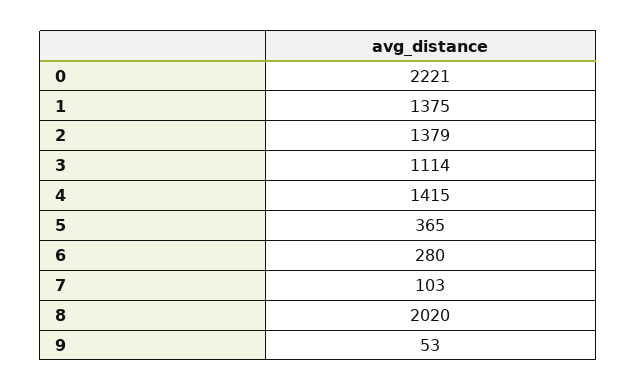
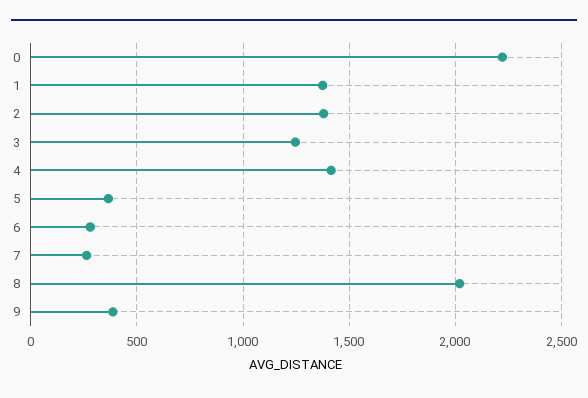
  {
    "0": 2221,
    "1": 1375,
    "2": 1379,
-   "3": 1114,
+   "3": 1250,
    "4": 1415,
    "5": 365,
    "6": 280,
-   "7": 103,
+   "7": 250,
    "8": 2020,
-   "9": 53
+   "9": 400
  }

